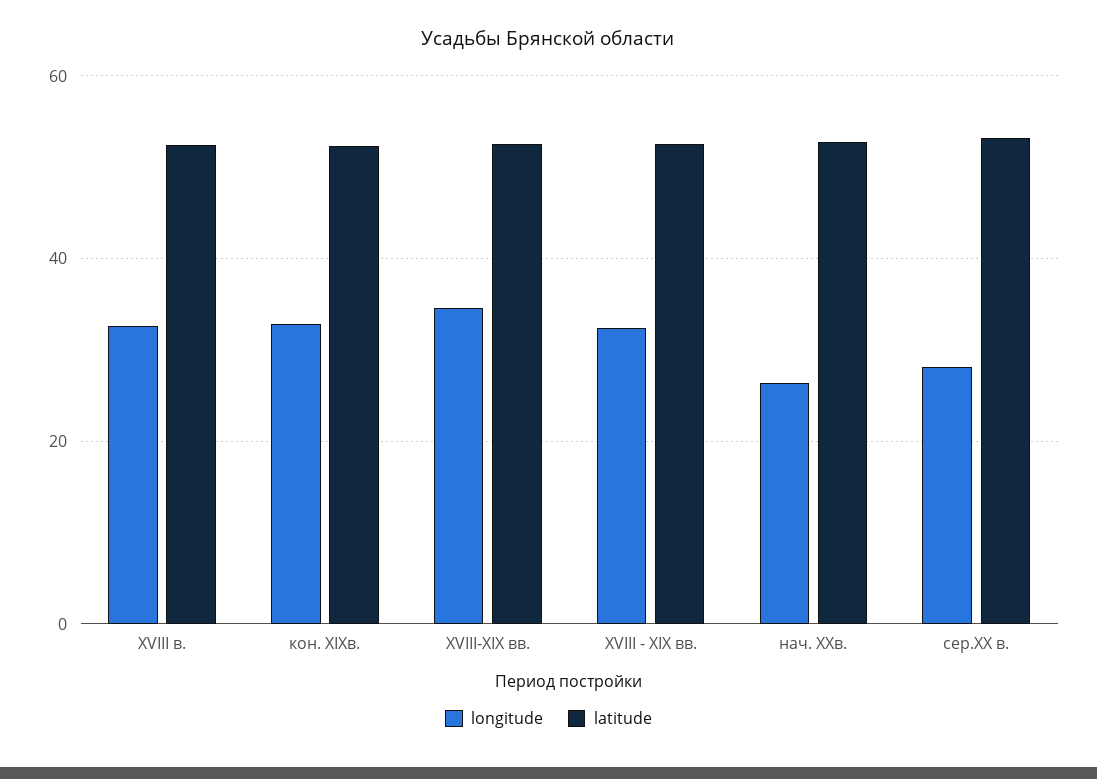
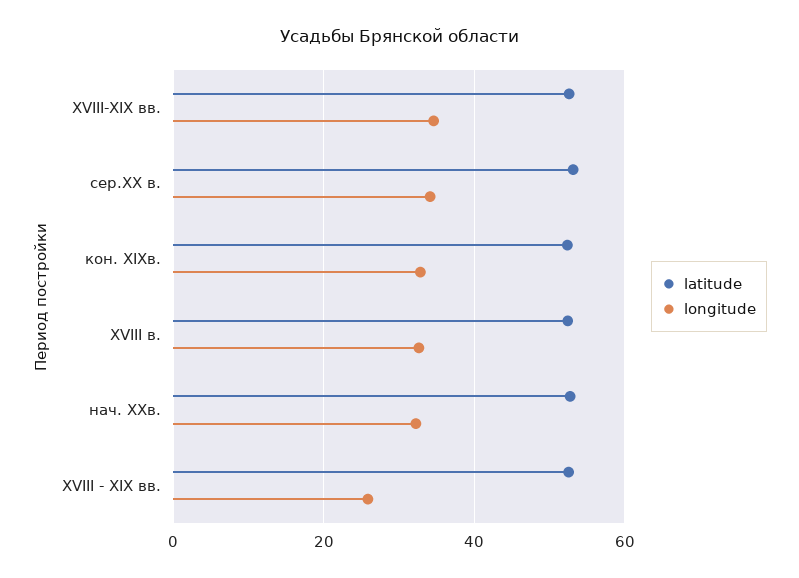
  {
    "longitude": {
      "ХVIII в.": 32,
      "кон. ХIХв.": 32,
      "ХVIII-ХIХ вв.": 34,
-     "ХVIII - ХIХ вв.": 32,
+     "ХVIII - ХIХ вв.": 26,
-     "нач. ХХв.": 26,
+     "нач. ХХв.": 32,
-     "сер.ХХ в.": 28
+     "сер.ХХ в.": 34
    },
    "latitude": {
      "ХVIII в.": 52,
      "кон. ХIХв.": 52,
      "ХVIII-ХIХ вв.": 52,
      "ХVIII - ХIХ вв.": 52,
      "нач. ХХв.": 52,
      "сер.ХХ в.": 54
    }
  }

